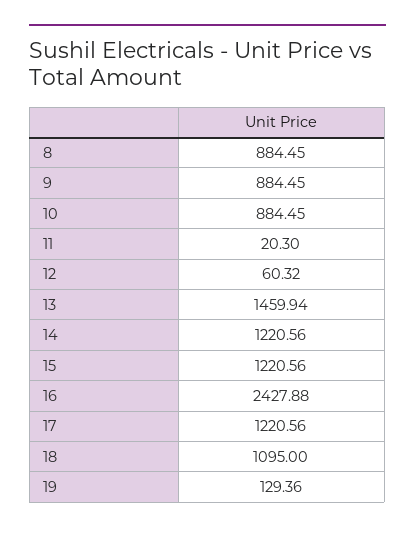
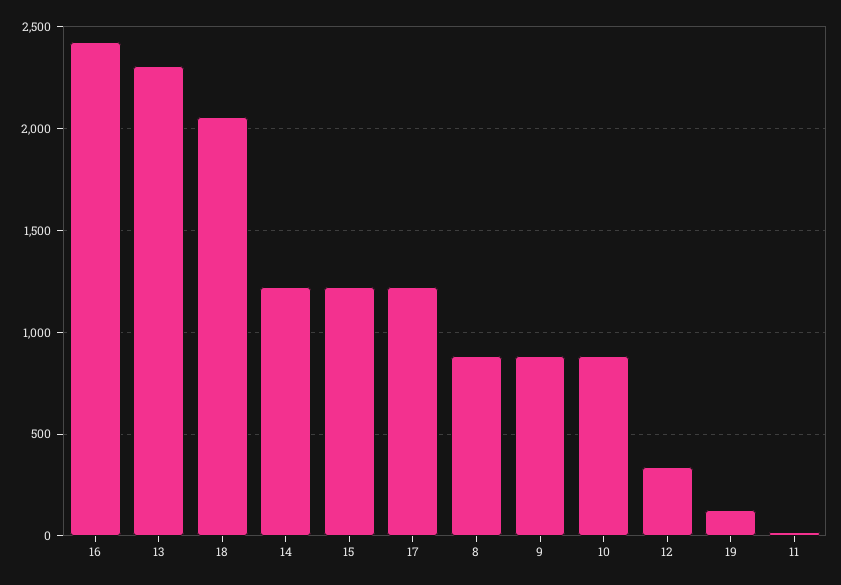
  {
    "8": 884.45,
    "9": 884.45,
    "10": 884.45,
    "11": 20.3,
-   "12": 60.32,
+   "12": 350,
-   "13": 1459.94,
+   "13": 2300,
    "14": 1220.56,
    "15": 1220.56,
    "16": 2427.88,
    "17": 1220.56,
-   "18": 1095,
+   "18": 2050,
    "19": 129.36
  }

